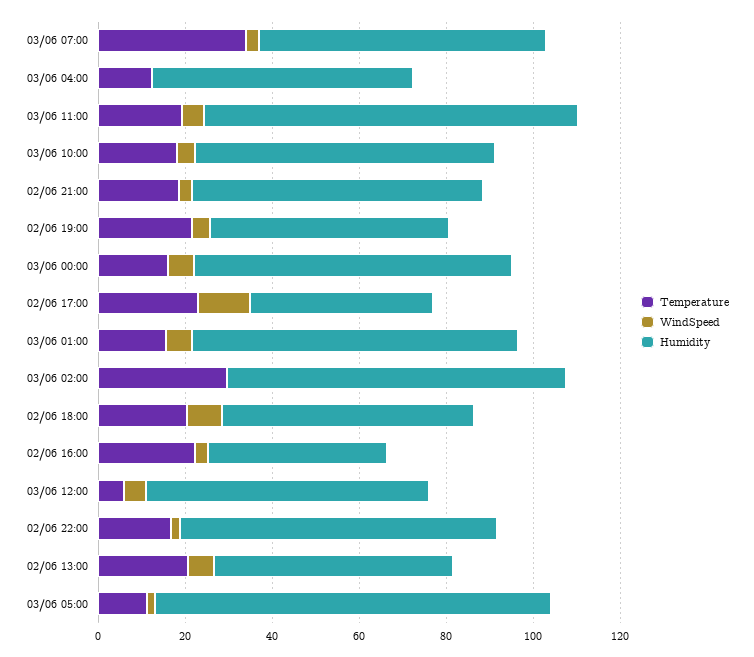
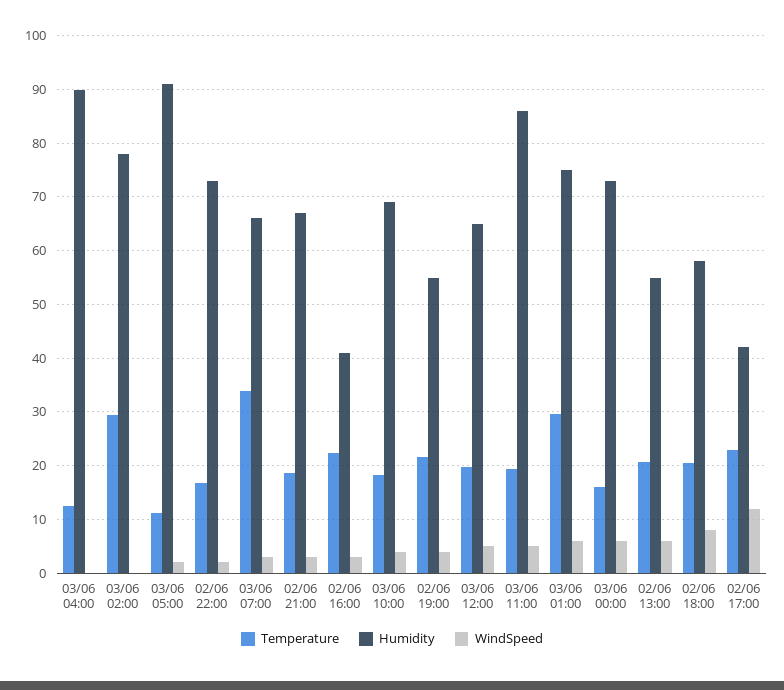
  {
    "Temperature": {
      "03/06 07:00": 34,
      "03/06 04:00": 12,
      "03/06 11:00": 20,
      "03/06 10:00": 18,
      "02/06 21:00": 18,
      "02/06 19:00": 22,
      "03/06 00:00": 16,
      "02/06 17:00": 22,
-     "03/06 01:00": 15,
+     "03/06 01:00": 30,
      "03/06 02:00": 30,
      "02/06 18:00": 20,
      "02/06 16:00": 22,
-     "03/06 12:00": 5,
+     "03/06 12:00": 20,
      "02/06 22:00": 16,
      "02/06 13:00": 20,
      "03/06 05:00": 12
    },
    "WindSpeed": {
      "03/06 07:00": 4,
      "03/06 04:00": 0,
      "03/06 11:00": 6,
      "03/06 10:00": 4,
      "02/06 21:00": 4,
      "02/06 19:00": 4,
      "03/06 00:00": 6,
      "02/06 17:00": 12,
      "03/06 01:00": 6,
      "03/06 02:00": 0,
      "02/06 18:00": 8,
      "02/06 16:00": 4,
      "03/06 12:00": 6,
      "02/06 22:00": 2,
      "02/06 13:00": 6,
      "03/06 05:00": 2
    },
    "Humidity": {
      "03/06 07:00": 66,
-     "03/06 04:00": 60,
+     "03/06 04:00": 90,
      "03/06 11:00": 86,
      "03/06 10:00": 70,
      "02/06 21:00": 68,
      "02/06 19:00": 56,
      "03/06 00:00": 74,
      "02/06 17:00": 42,
      "03/06 01:00": 76,
      "03/06 02:00": 78,
      "02/06 18:00": 58,
      "02/06 16:00": 42,
      "03/06 12:00": 66,
      "02/06 22:00": 74,
      "02/06 13:00": 56,
      "03/06 05:00": 92
    }
  }

